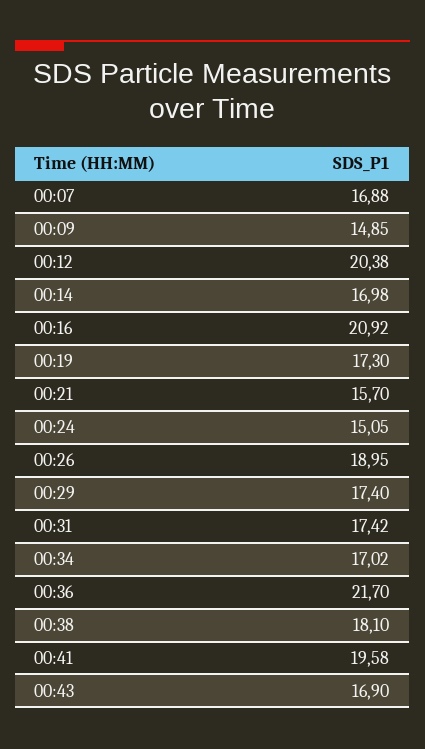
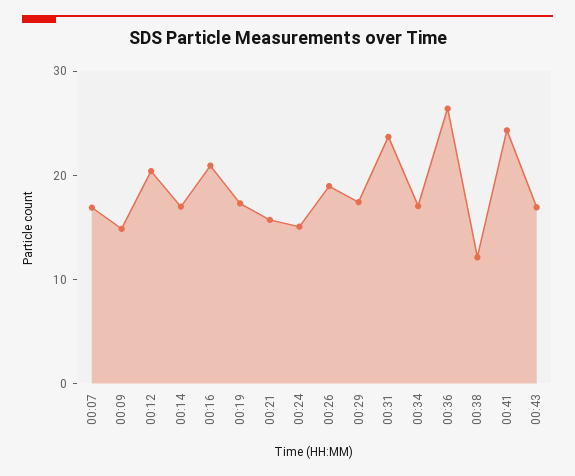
  {
    "00:07": 16.88,
    "00:09": 14.85,
    "00:12": 20.38,
    "00:14": 16.98,
    "00:16": 20.92,
    "00:19": 17.3,
    "00:21": 15.7,
    "00:24": 15.05,
    "00:26": 18.95,
    "00:29": 17.4,
-   "00:31": 17.42,
+   "00:31": 24,
    "00:34": 17.02,
-   "00:36": 21.7,
+   "00:36": 26,
-   "00:38": 18.1,
+   "00:38": 12,
-   "00:41": 19.58,
+   "00:41": 24,
    "00:43": 16.9
  }

